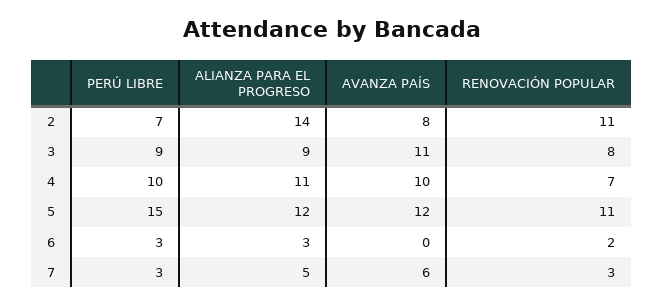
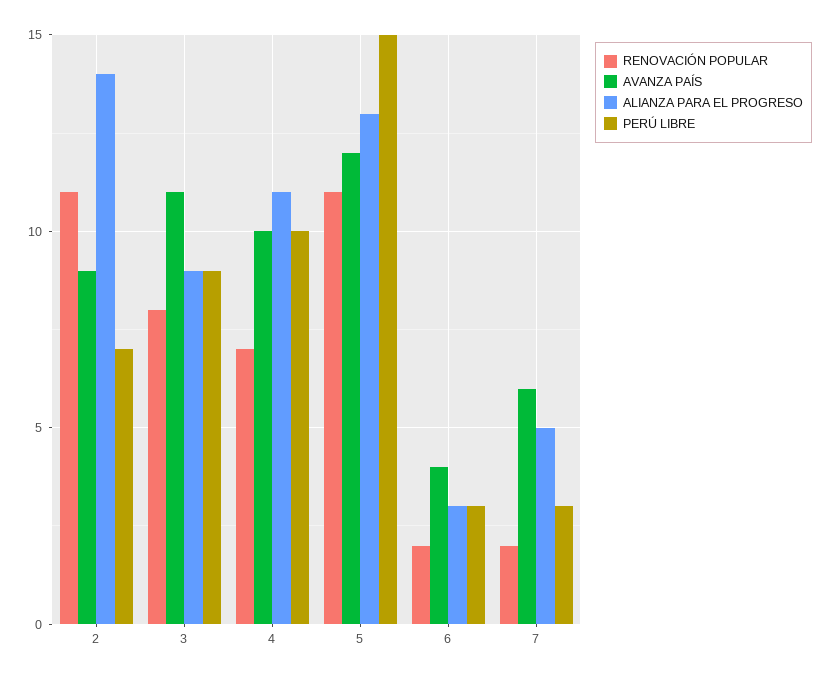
  {
    "PERÚ LIBRE": {
      "2": 7,
      "3": 9,
      "4": 10,
      "5": 15,
      "6": 3,
      "7": 3
    },
    "ALIANZA PARA EL PROGRESO": {
      "2": 14,
      "3": 9,
      "4": 11,
-     "5": 12,
+     "5": 13,
      "6": 3,
      "7": 5
    },
    "AVANZA PAÍS": {
-     "2": 8,
+     "2": 9,
      "3": 11,
      "4": 10,
      "5": 12,
-     "6": 0,
+     "6": 4,
      "7": 6
    },
    "RENOVACIÓN POPULAR": {
      "2": 11,
      "3": 8,
      "4": 7,
      "5": 11,
      "6": 2,
-     "7": 3
+     "7": 2
    }
  }

